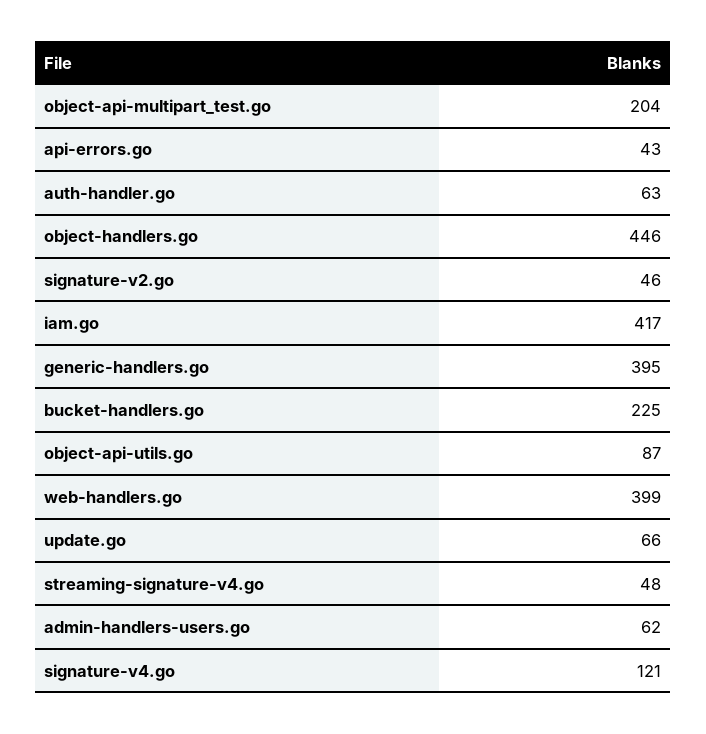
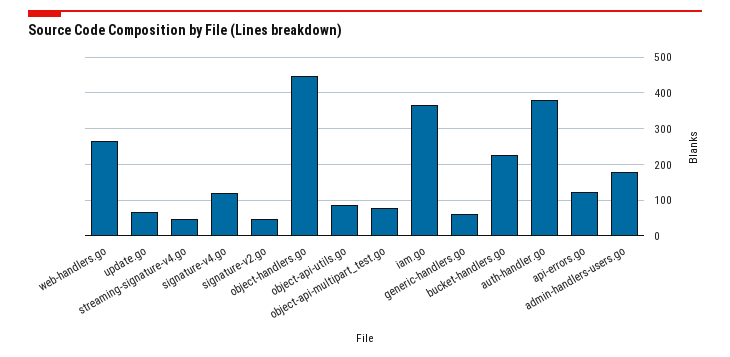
  {
-   "object-api-multipart_test.go": 204,
+   "object-api-multipart_test.go": 80,
-   "api-errors.go": 43,
+   "api-errors.go": 120,
-   "auth-handler.go": 63,
+   "auth-handler.go": 380,
    "object-handlers.go": 446,
    "signature-v2.go": 46,
-   "iam.go": 417,
+   "iam.go": 360,
-   "generic-handlers.go": 395,
+   "generic-handlers.go": 60,
    "bucket-handlers.go": 225,
    "object-api-utils.go": 87,
-   "web-handlers.go": 399,
+   "web-handlers.go": 260,
    "update.go": 66,
    "streaming-signature-v4.go": 48,
-   "admin-handlers-users.go": 62,
+   "admin-handlers-users.go": 180,
    "signature-v4.go": 121
  }

